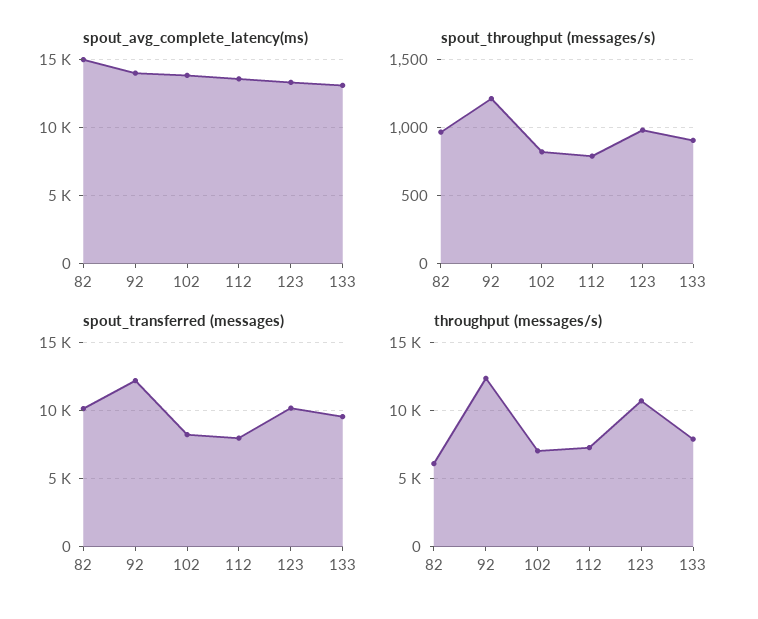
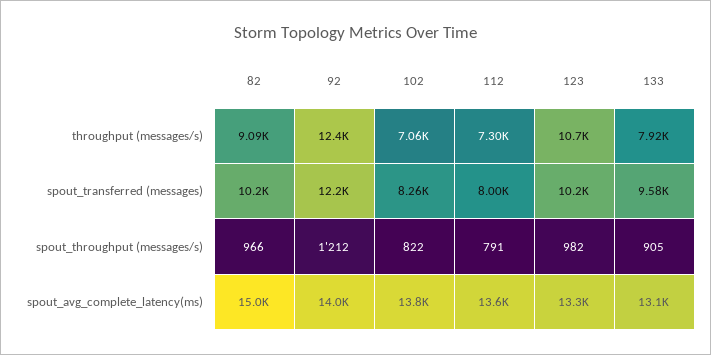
  {
    "spout_avg_complete_latency(ms)": {
      "82": 15000,
      "92": 14000,
      "102": 13800,
      "112": 13600,
      "123": 13300,
      "133": 13100
    },
    "spout_throughput (messages/s)": {
      "82": 966,
      "92": 1212,
      "102": 822,
      "112": 791,
      "123": 982,
      "133": 905
    },
    "spout_transferred (messages)": {
      "82": 10200,
      "92": 12200,
      "102": 8260,
      "112": 8000,
      "123": 10200,
      "133": 9580
    },
    "throughput (messages/s)": {
-     "82": 6000,
+     "82": 9090,
      "92": 12400,
      "102": 7060,
      "112": 7300,
      "123": 10700,
      "133": 7920
    }
  }

